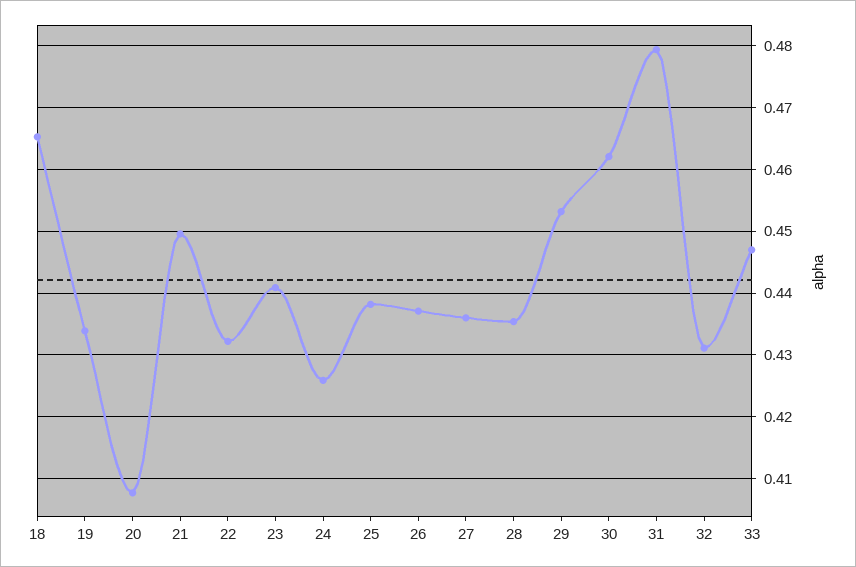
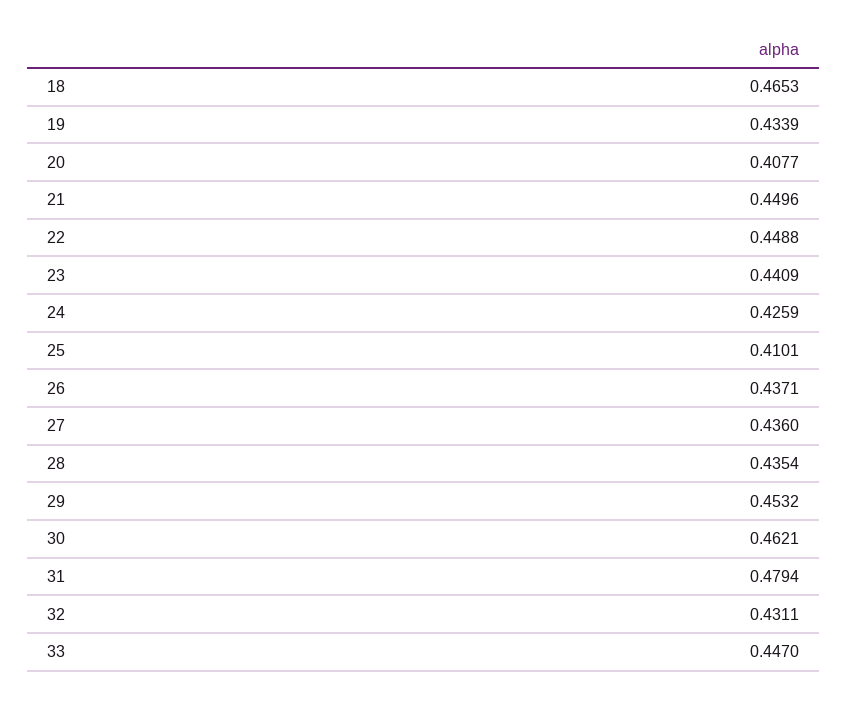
  {
    "18": 0.4653,
    "19": 0.4339,
    "20": 0.4077,
    "21": 0.4496,
-   "22": 0.432,
+   "22": 0.4488,
    "23": 0.4409,
    "24": 0.4259,
-   "25": 0.438,
+   "25": 0.4101,
    "26": 0.4371,
    "27": 0.436,
    "28": 0.4354,
    "29": 0.4532,
    "30": 0.4621,
    "31": 0.4794,
    "32": 0.4311,
    "33": 0.447
  }

